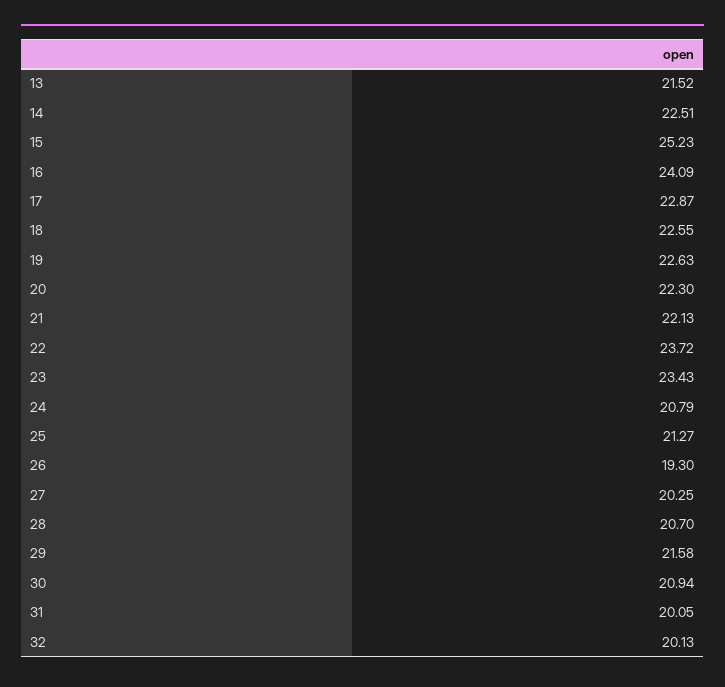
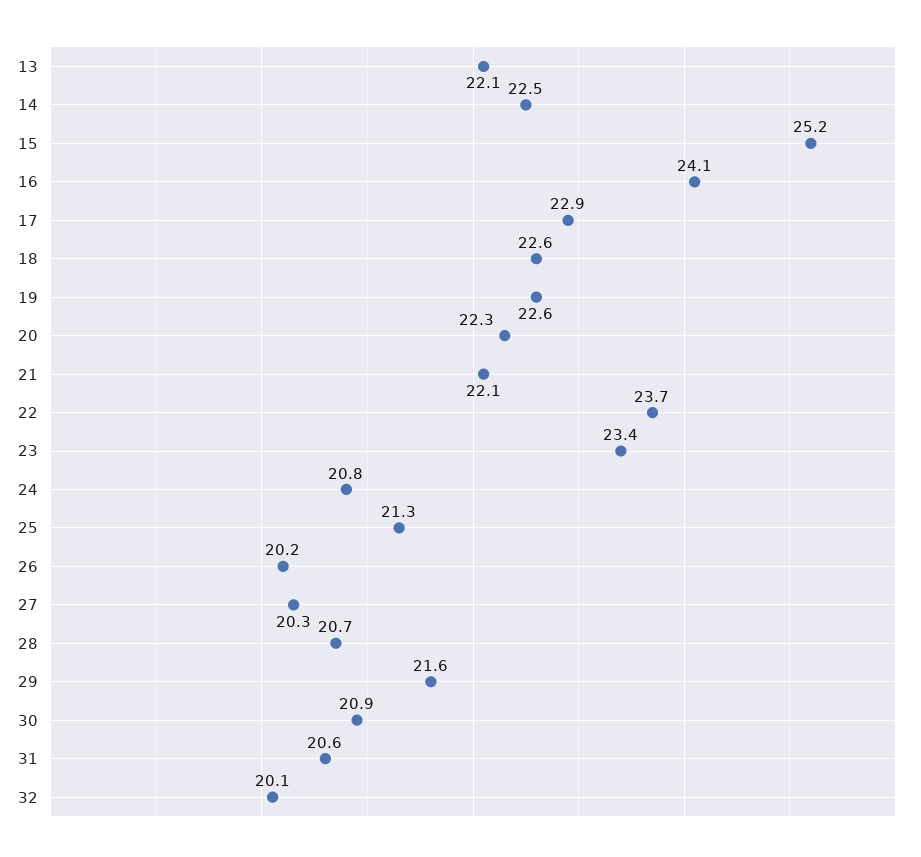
  {
-   "13": 21.52,
+   "13": 22.1,
    "14": 22.51,
    "15": 25.23,
    "16": 24.09,
    "17": 22.87,
    "18": 22.55,
    "19": 22.63,
    "20": 22.3,
    "21": 22.13,
    "22": 23.72,
    "23": 23.43,
    "24": 20.79,
    "25": 21.27,
-   "26": 19.3,
+   "26": 20.2,
    "27": 20.25,
    "28": 20.7,
    "29": 21.58,
    "30": 20.94,
-   "31": 20.05,
+   "31": 20.6,
    "32": 20.13
  }

